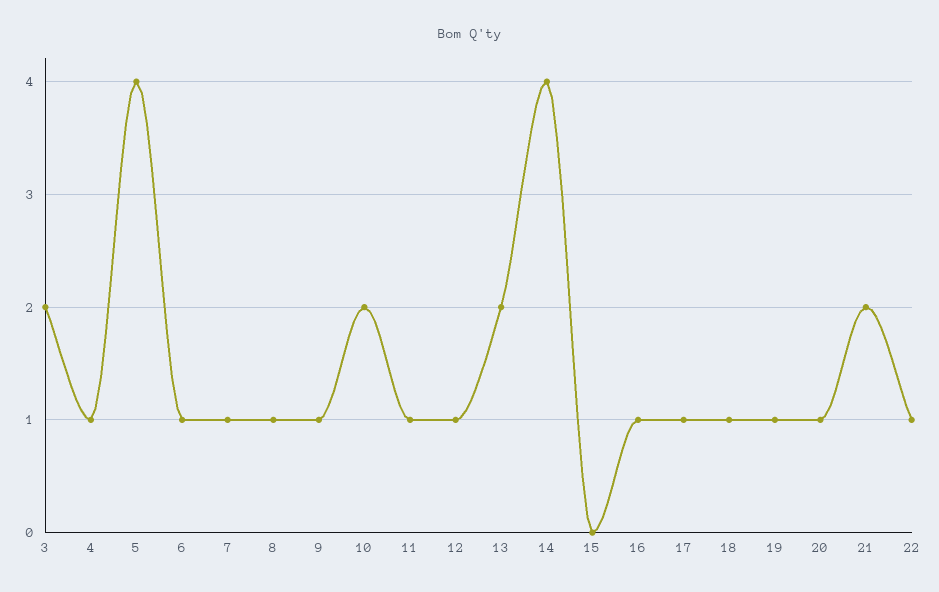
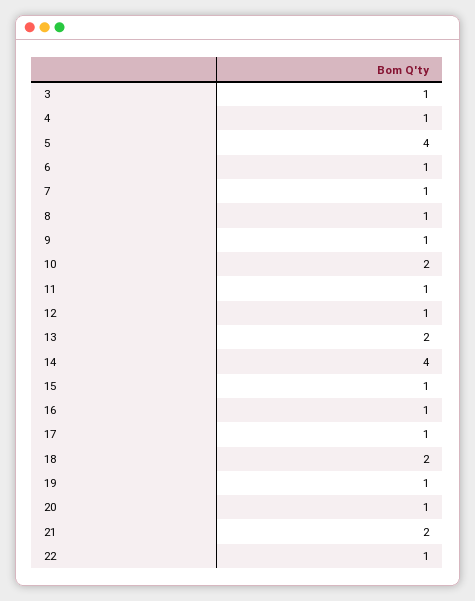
  {
-   "3": 2,
+   "3": 1,
    "4": 1,
    "5": 4,
    "6": 1,
    "7": 1,
    "8": 1,
    "9": 1,
    "10": 2,
    "11": 1,
    "12": 1,
    "13": 2,
    "14": 4,
-   "15": 0,
+   "15": 1,
    "16": 1,
    "17": 1,
-   "18": 1,
+   "18": 2,
    "19": 1,
    "20": 1,
    "21": 2,
    "22": 1
  }

